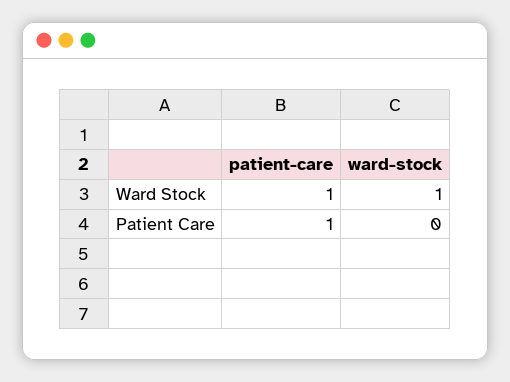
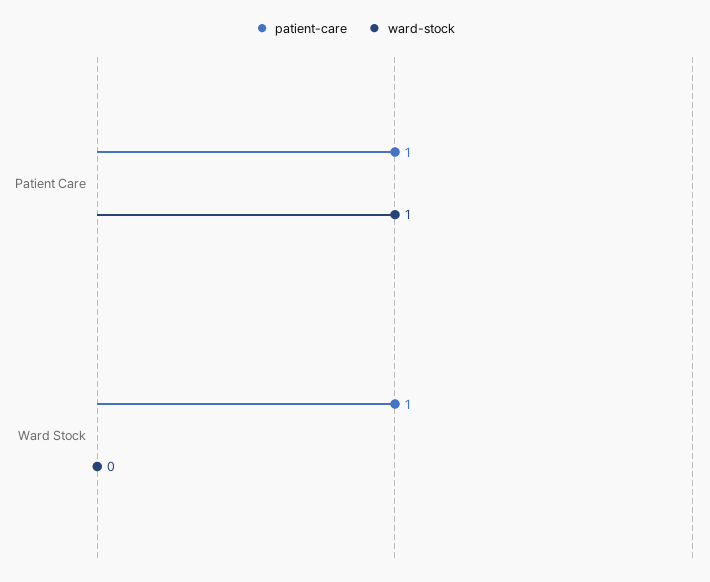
  {
    "patient-care": {
      "Ward Stock": 1,
      "Patient Care": 1
    },
    "ward-stock": {
-     "Ward Stock": 1,
+     "Ward Stock": 0,
-     "Patient Care": 0
+     "Patient Care": 1
    }
  }

